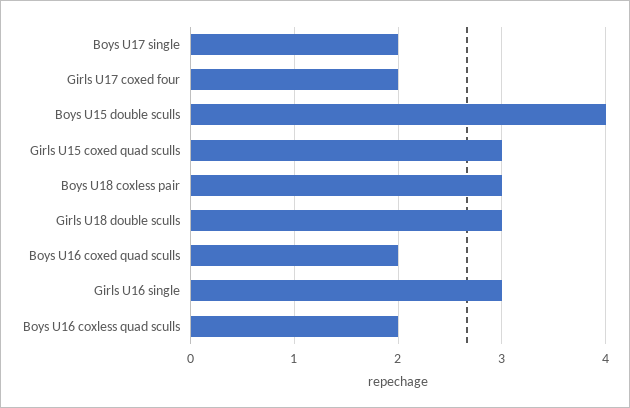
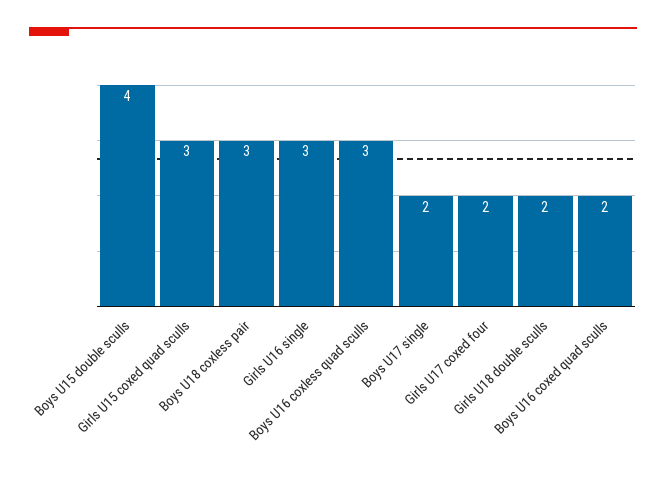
  {
    "Boys U17 single": 2,
    "Girls U17 coxed four": 2,
    "Boys U15 double sculls": 4,
    "Girls U15 coxed quad sculls": 3,
    "Boys U18 coxless pair": 3,
-   "Girls U18 double sculls": 3,
+   "Girls U18 double sculls": 2,
    "Boys U16 coxed quad sculls": 2,
    "Girls U16 single": 3,
-   "Boys U16 coxless quad sculls": 2
+   "Boys U16 coxless quad sculls": 3
  }

